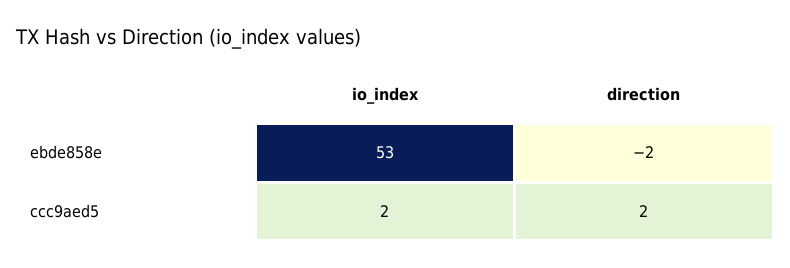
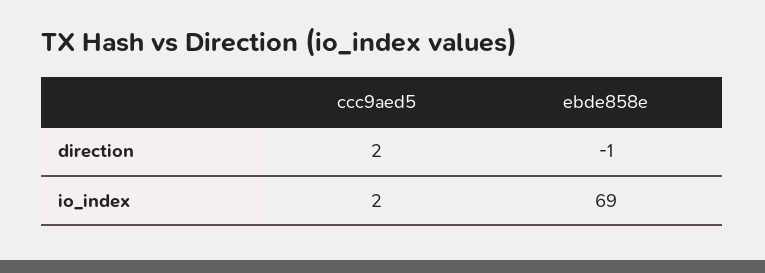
  {
    "io_index": {
-     "ebde858e": 53,
+     "ebde858e": 69,
      "ccc9aed5": 2
    },
    "direction": {
-     "ebde858e": -2,
+     "ebde858e": -1,
      "ccc9aed5": 2
    }
  }

